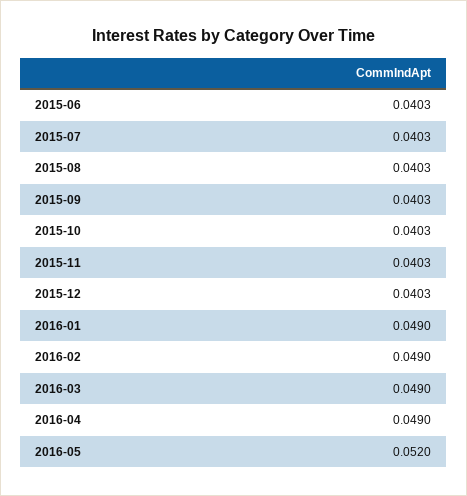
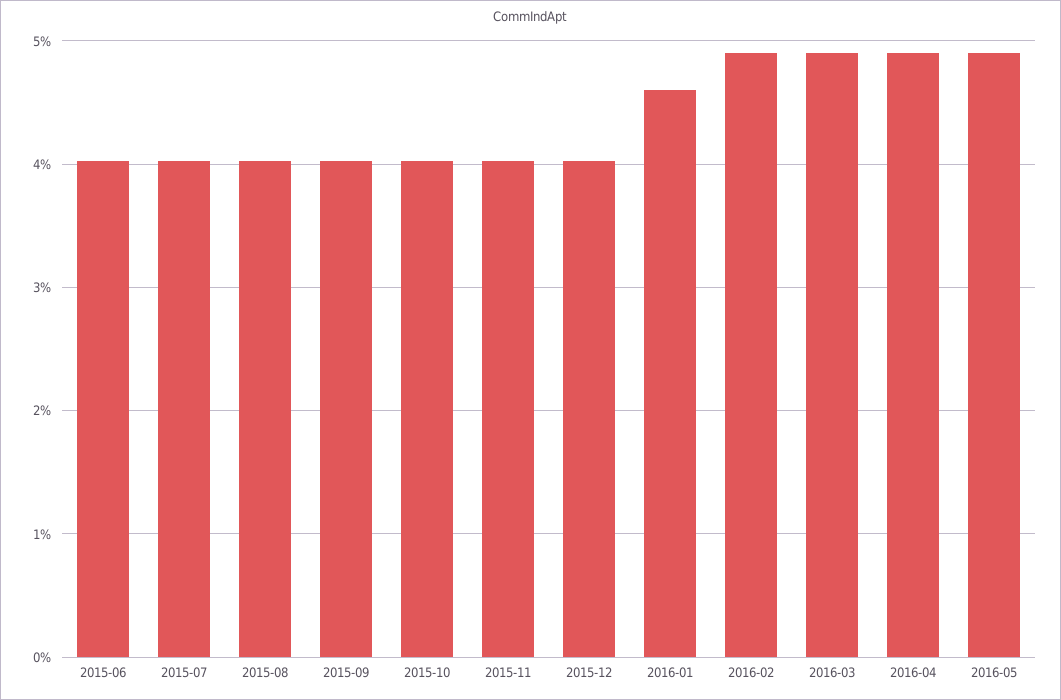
  {
    "2015-06": 0.0403,
    "2015-07": 0.0403,
    "2015-08": 0.0403,
    "2015-09": 0.0403,
    "2015-10": 0.0403,
    "2015-11": 0.0403,
    "2015-12": 0.0403,
-   "2016-01": 0.049,
+   "2016-01": 0.046,
    "2016-02": 0.049,
    "2016-03": 0.049,
    "2016-04": 0.049,
-   "2016-05": 0.052
+   "2016-05": 0.049
  }

